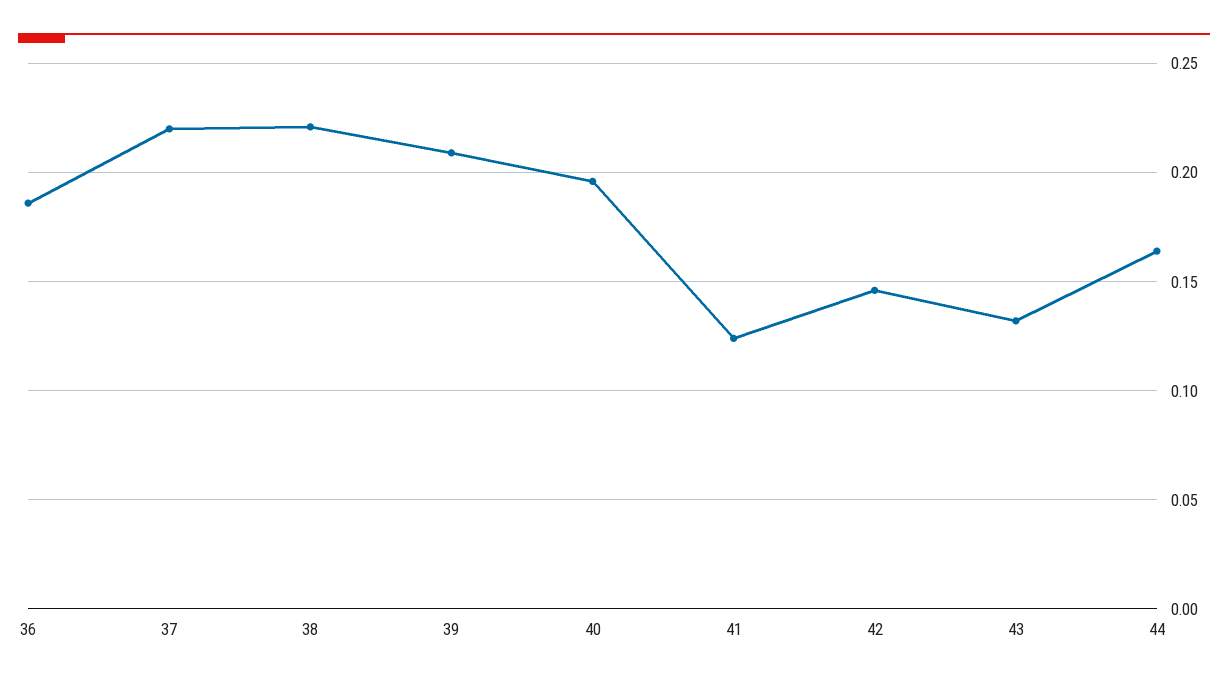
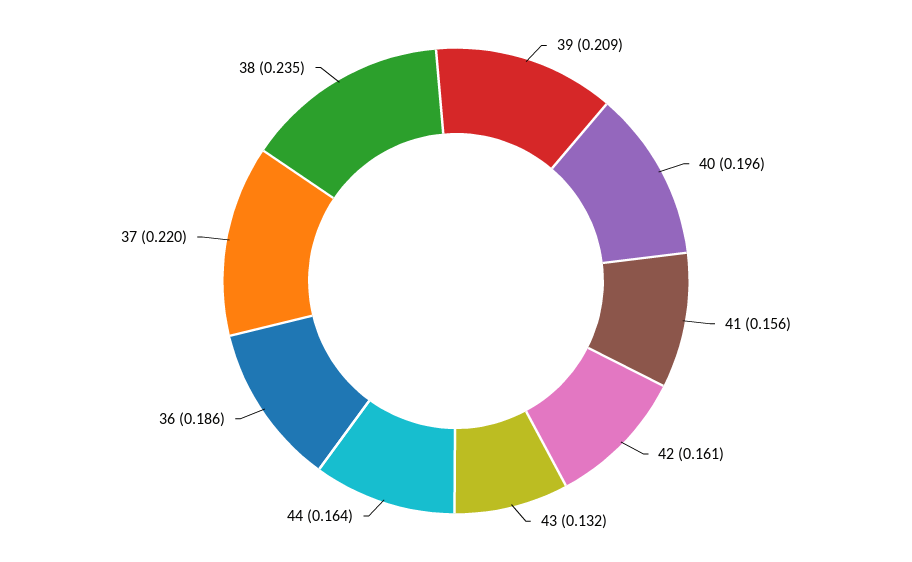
  {
    "36": 0.186,
    "37": 0.22,
-   "38": 0.22,
+   "38": 0.235,
    "39": 0.209,
    "40": 0.196,
-   "41": 0.125,
+   "41": 0.156,
-   "42": 0.145,
+   "42": 0.161,
    "43": 0.132,
    "44": 0.164
  }

